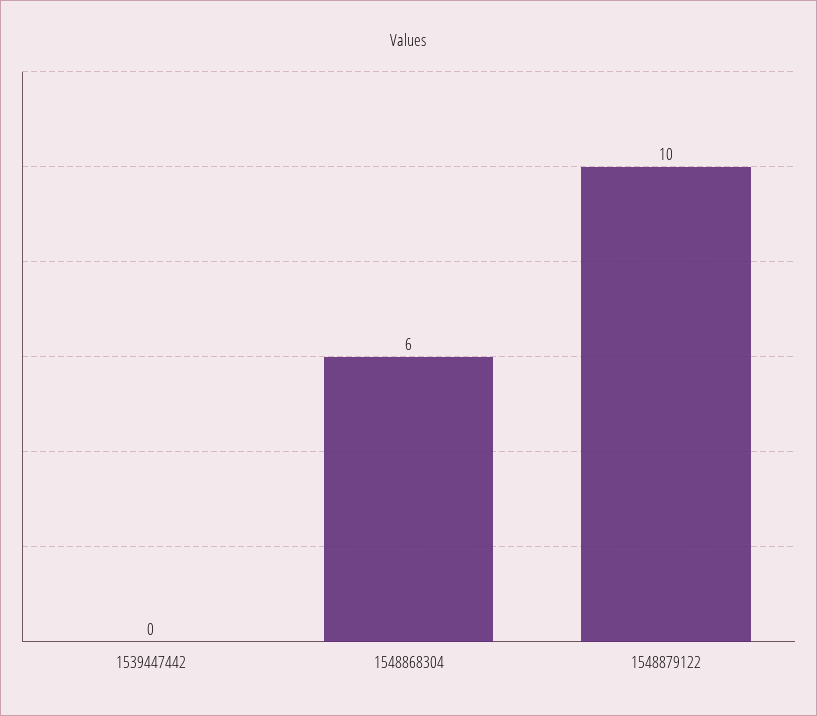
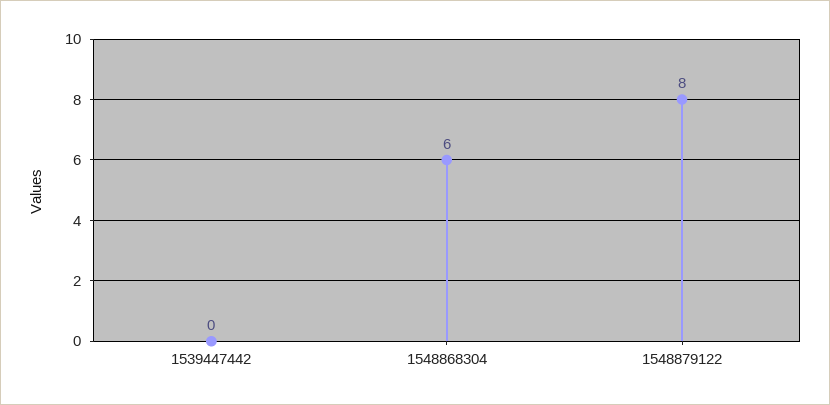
  {
    "1539447442": 0,
    "1548868304": 6,
-   "1548879122": 10
+   "1548879122": 8
  }

